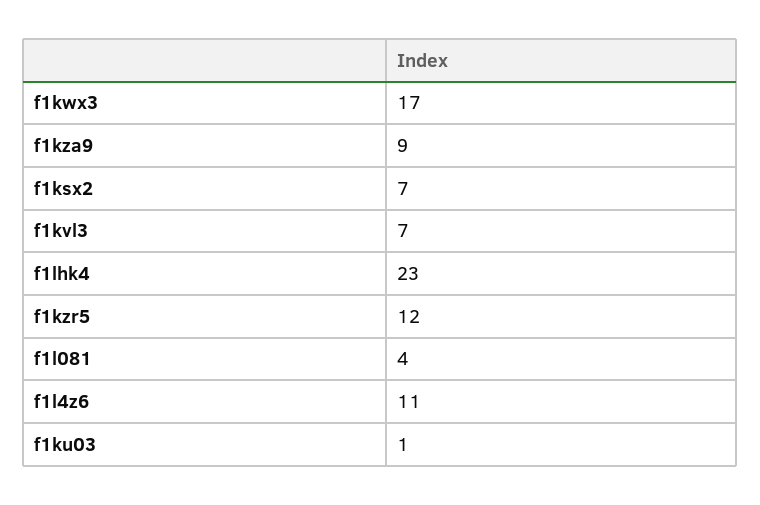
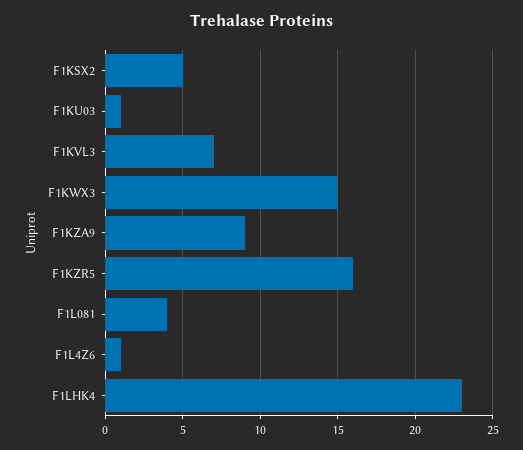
  {
-   "f1kwx3": 17,
+   "f1kwx3": 15,
    "f1kza9": 9,
-   "f1ksx2": 7,
+   "f1ksx2": 5,
    "f1kvl3": 7,
    "f1lhk4": 23,
-   "f1kzr5": 12,
+   "f1kzr5": 16,
    "f1l081": 4,
-   "f1l4z6": 11,
+   "f1l4z6": 1,
    "f1ku03": 1
  }

